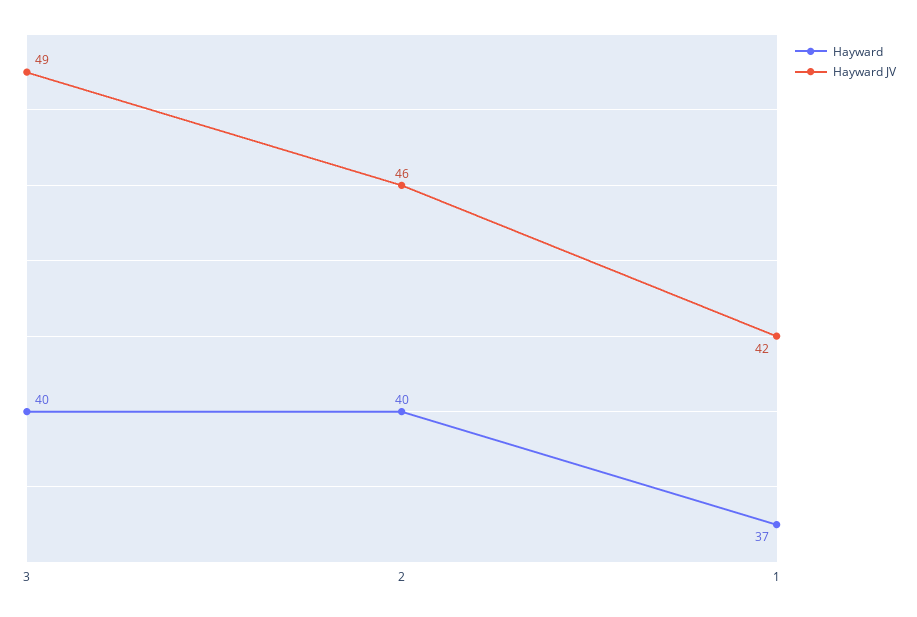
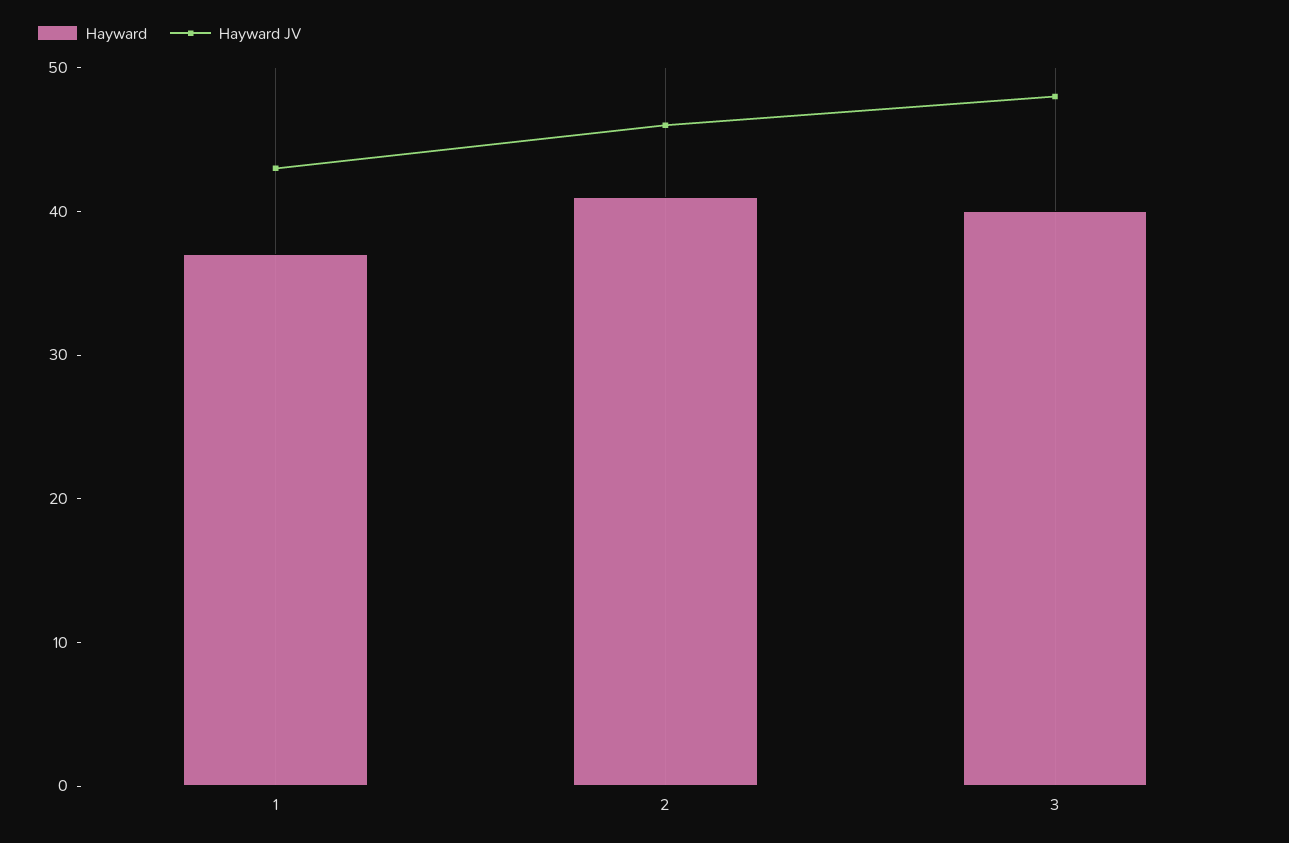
  {
    "Hayward": {
      "3": 40,
-     "2": 40,
+     "2": 41,
      "1": 37
    },
    "Hayward JV": {
-     "3": 49,
+     "3": 48,
      "2": 46,
-     "1": 42
+     "1": 43
    }
  }

